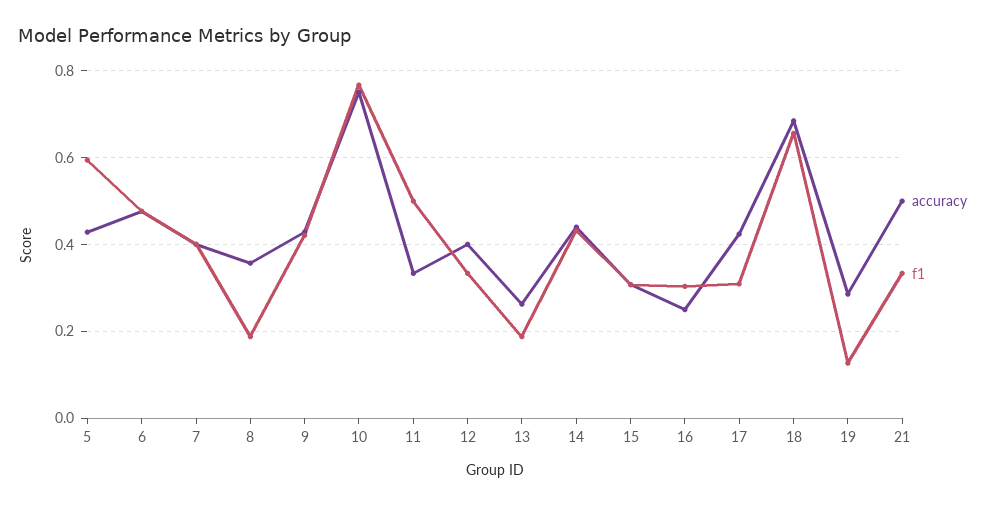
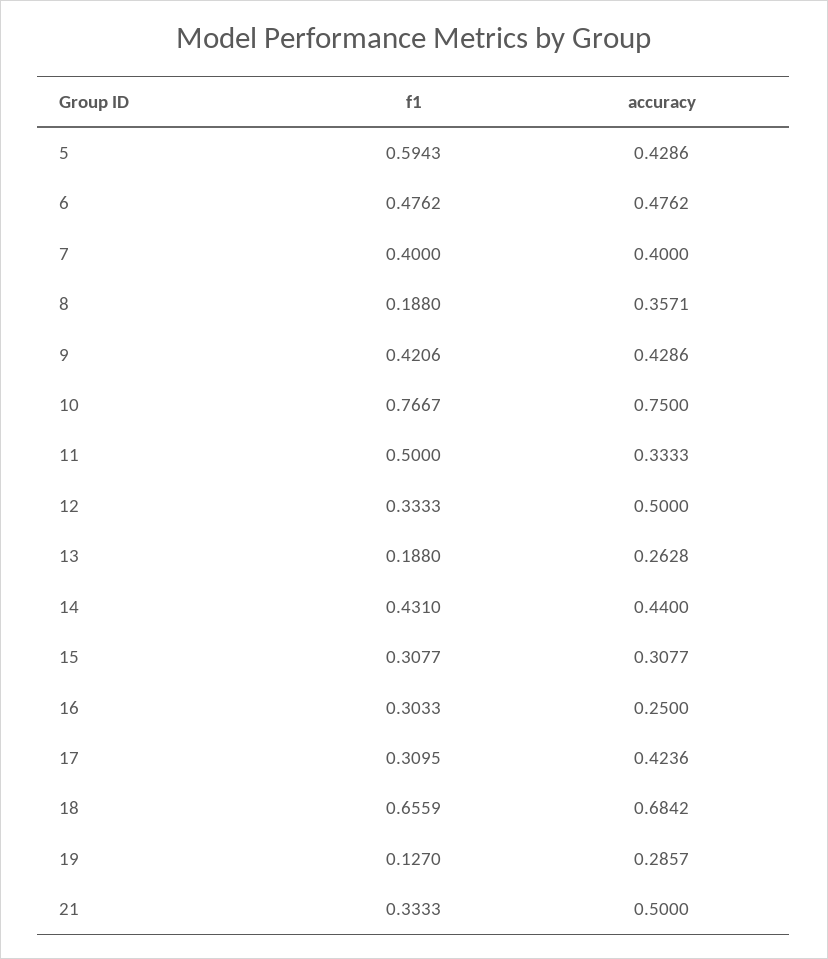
  {
    "accuracy": {
      "5": 0.4286,
      "6": 0.4762,
      "7": 0.4,
      "8": 0.3571,
      "9": 0.4286,
      "10": 0.75,
      "11": 0.3333,
-     "12": 0.4,
+     "12": 0.5,
      "13": 0.2628,
      "14": 0.44,
      "15": 0.3077,
      "16": 0.25,
      "17": 0.4236,
      "18": 0.6842,
      "19": 0.2857,
      "21": 0.5
    },
    "f1": {
      "5": 0.5943,
      "6": 0.4762,
      "7": 0.4,
      "8": 0.188,
      "9": 0.4206,
      "10": 0.7667,
      "11": 0.5,
      "12": 0.3333,
      "13": 0.188,
      "14": 0.431,
      "15": 0.3077,
      "16": 0.3033,
      "17": 0.3095,
      "18": 0.6559,
      "19": 0.127,
      "21": 0.3333
    }
  }

